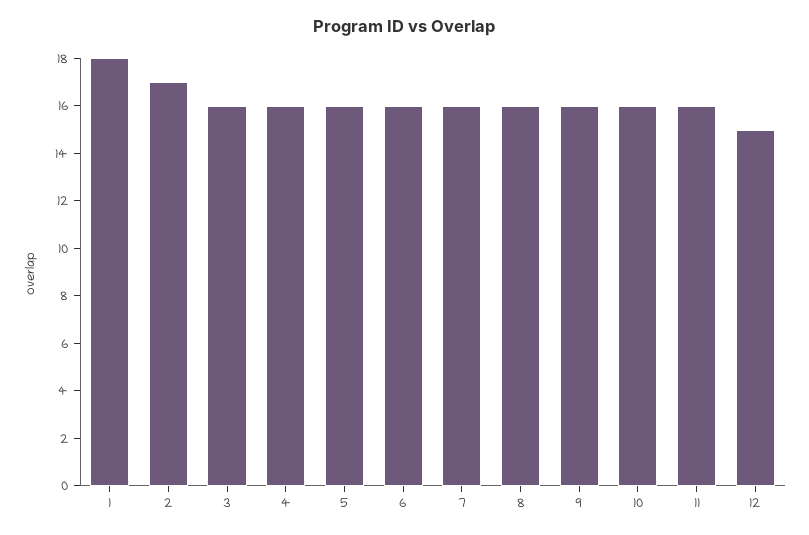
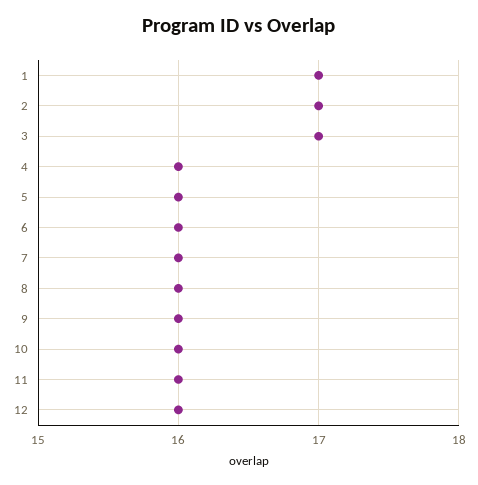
  {
-   "1": 18,
+   "1": 17,
    "2": 17,
-   "3": 16,
+   "3": 17,
    "4": 16,
    "5": 16,
    "6": 16,
    "7": 16,
    "8": 16,
    "9": 16,
    "10": 16,
    "11": 16,
-   "12": 15
+   "12": 16
  }

